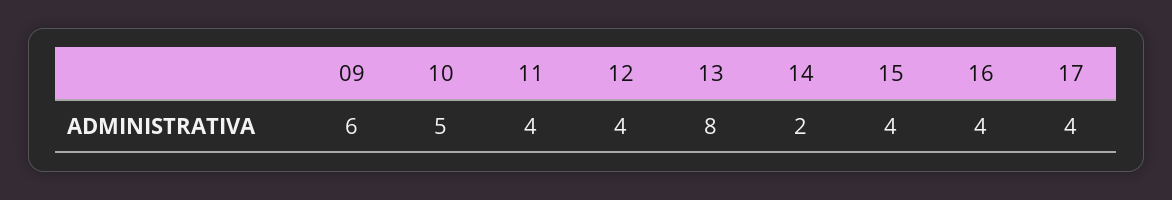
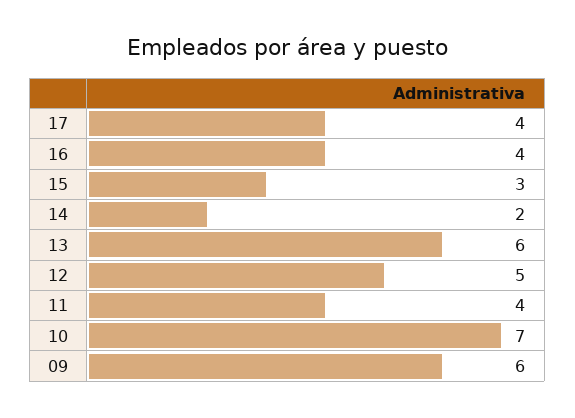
  {
    "09": 6,
-   "10": 5,
+   "10": 7,
    "11": 4,
-   "12": 4,
+   "12": 5,
-   "13": 8,
+   "13": 6,
    "14": 2,
-   "15": 4,
+   "15": 3,
    "16": 4,
    "17": 4
  }

